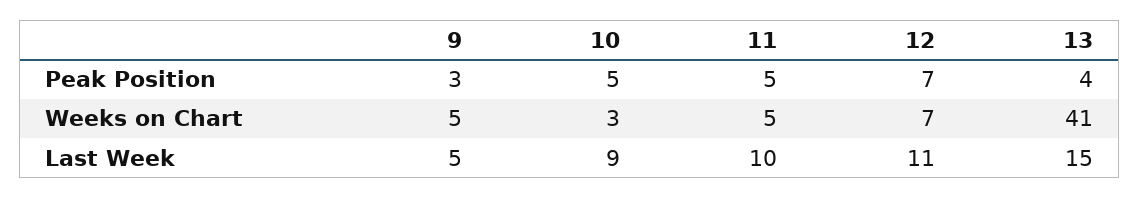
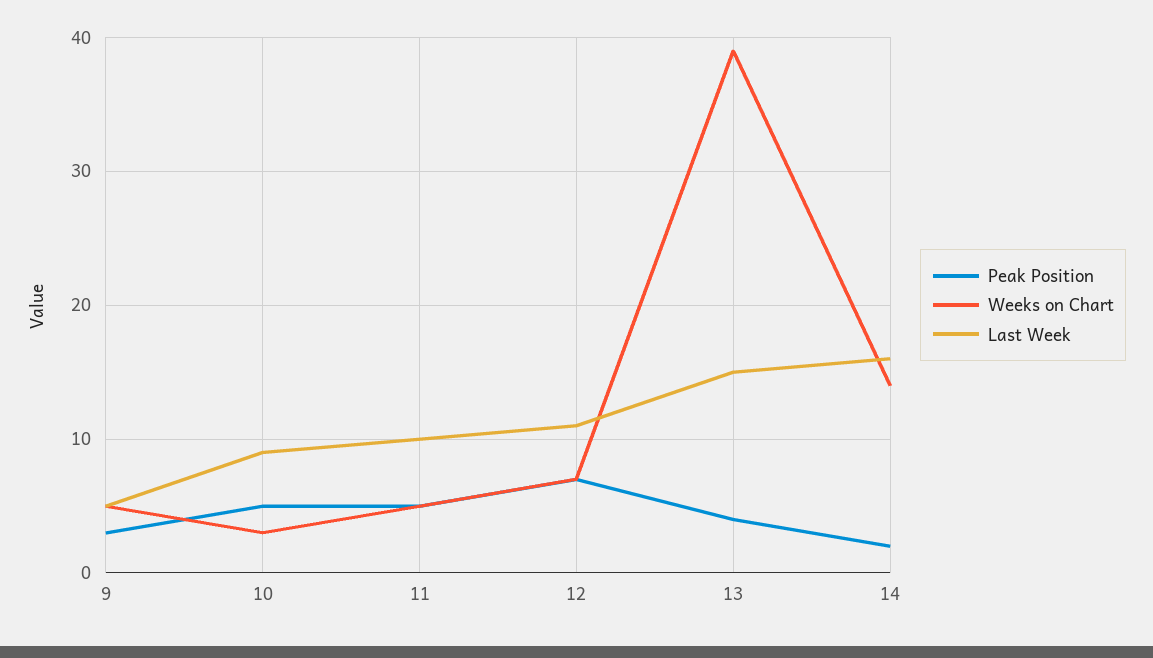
  {
    "Peak Position": {
      "9": 3,
      "10": 5,
      "11": 5,
      "12": 7,
-     "13": 4
+     "13": 4,
+     "14": 2
    },
    "Weeks on Chart": {
      "9": 5,
      "10": 3,
      "11": 5,
      "12": 7,
-     "13": 41
+     "13": 39,
+     "14": 14
    },
    "Last Week": {
      "9": 5,
      "10": 9,
      "11": 10,
      "12": 11,
-     "13": 15
+     "13": 15,
+     "14": 16
    }
  }

